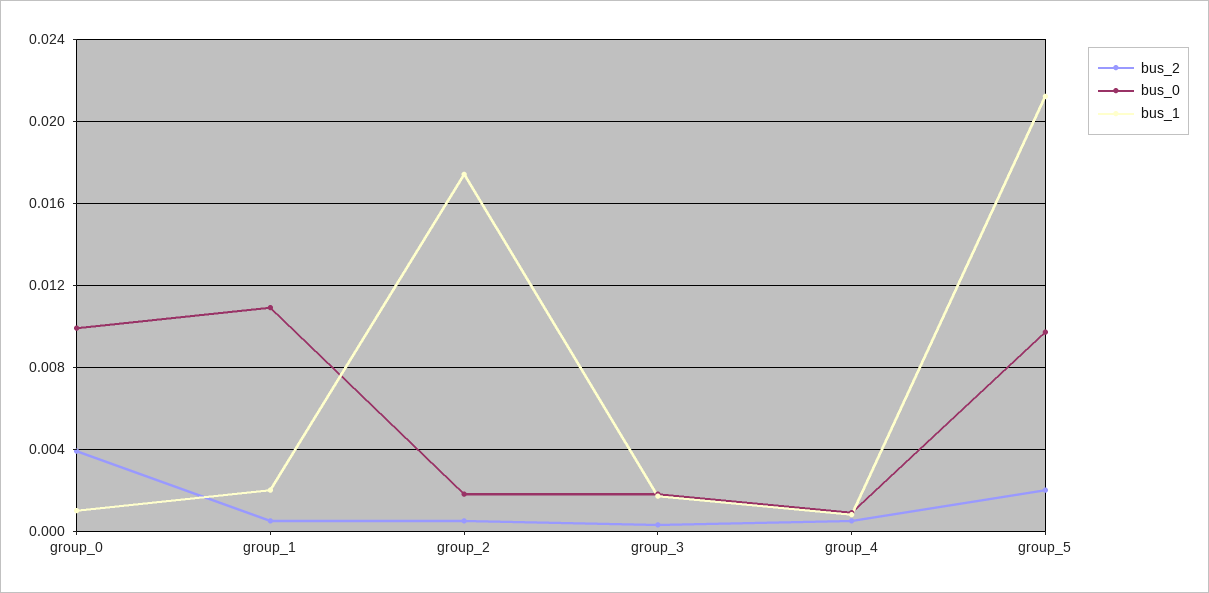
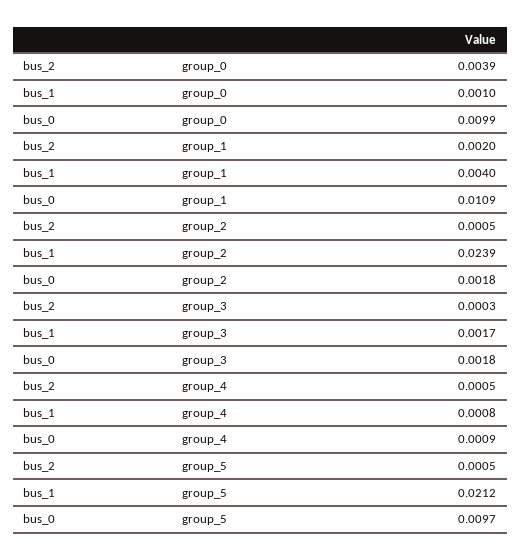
  {
    "bus_2": {
      "group_0": 0.0039,
-     "group_1": 0.0005,
+     "group_1": 0.002,
      "group_2": 0.0005,
      "group_3": 0.0003,
      "group_4": 0.0005,
-     "group_5": 0.002
+     "group_5": 0.0005
    },
    "bus_0": {
      "group_0": 0.0099,
      "group_1": 0.0109,
      "group_2": 0.0018,
      "group_3": 0.0018,
      "group_4": 0.0009,
      "group_5": 0.0097
    },
    "bus_1": {
      "group_0": 0.001,
-     "group_1": 0.002,
+     "group_1": 0.004,
-     "group_2": 0.0175,
+     "group_2": 0.0239,
      "group_3": 0.0017,
      "group_4": 0.0008,
      "group_5": 0.0212
    }
  }

